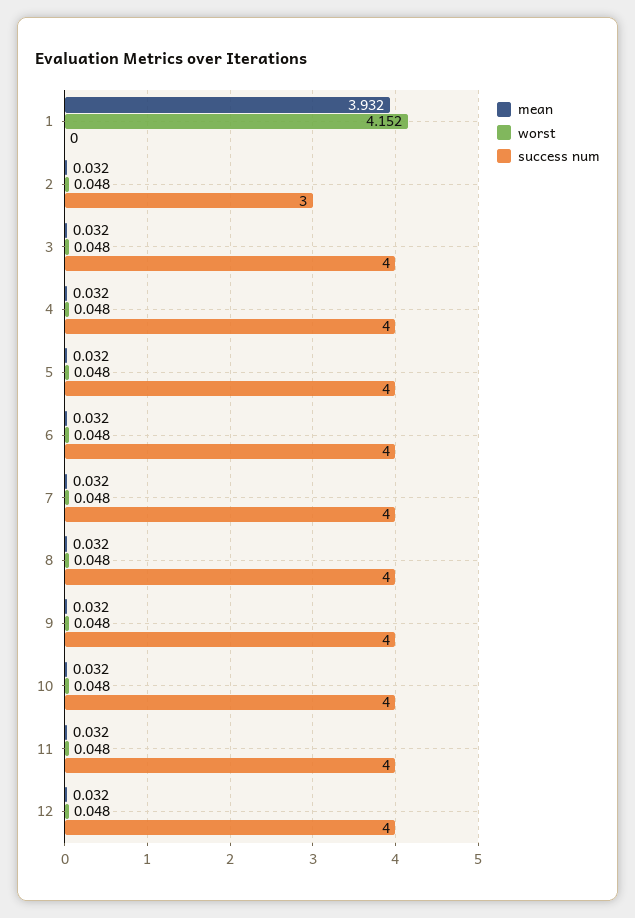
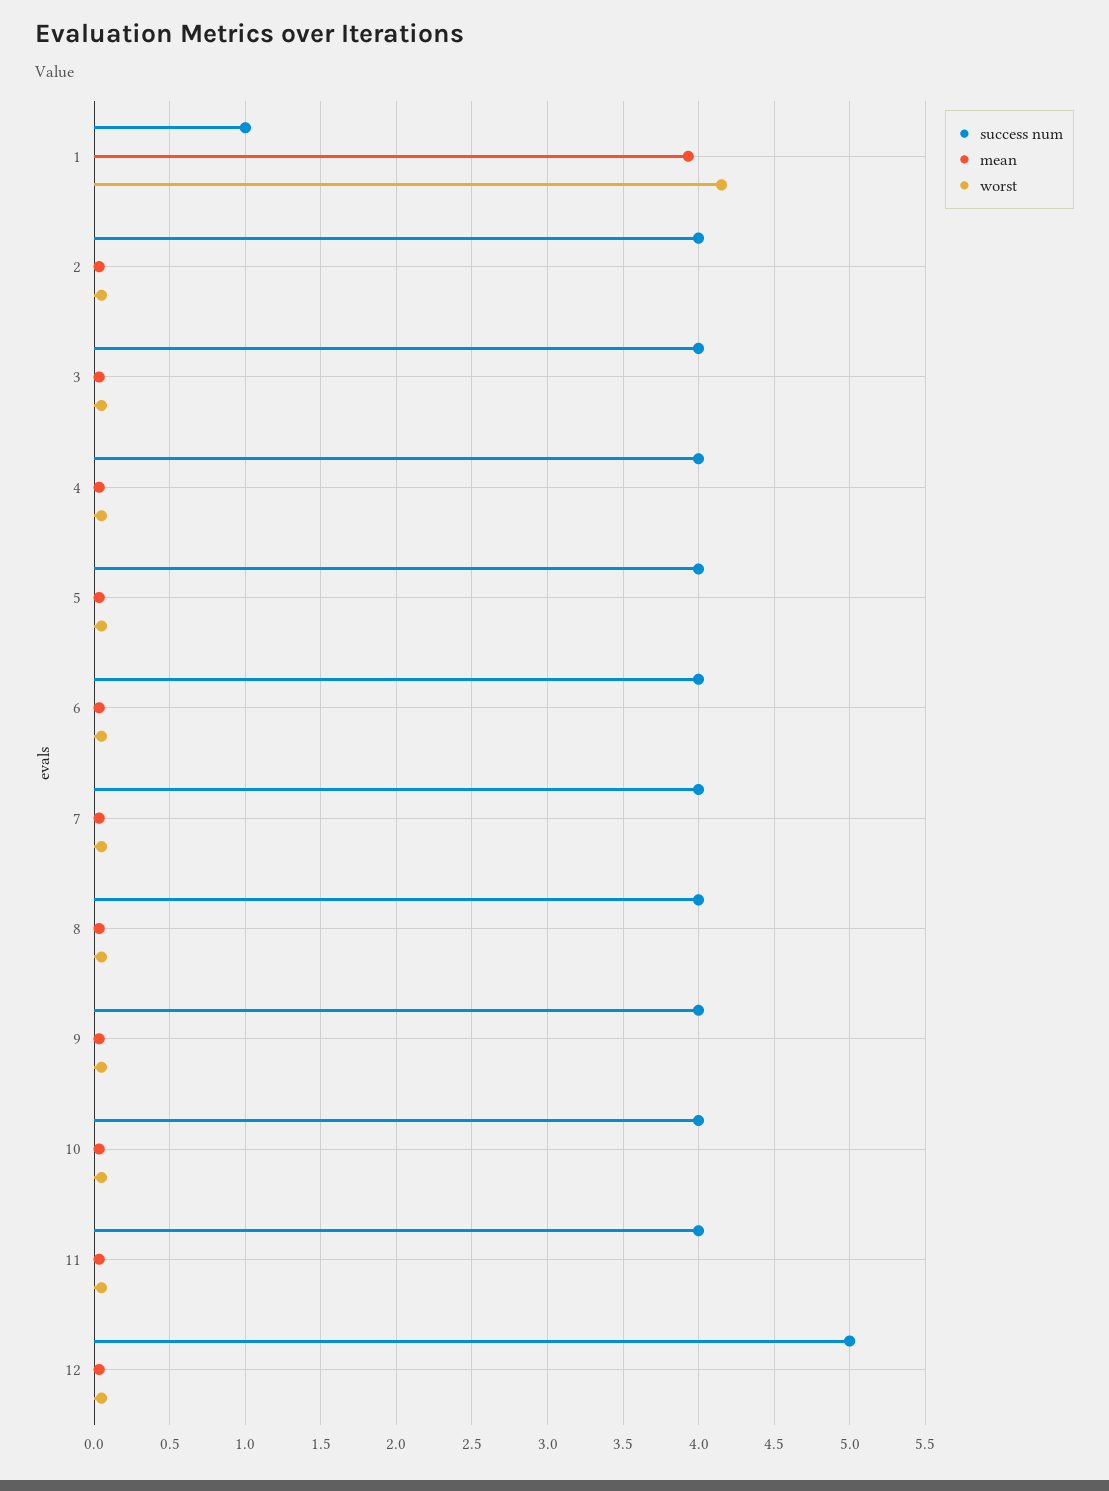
  {
    "mean": {
      "1": 3.932,
      "2": 0.032,
      "3": 0.032,
      "4": 0.032,
      "5": 0.032,
      "6": 0.032,
      "7": 0.032,
      "8": 0.032,
      "9": 0.032,
      "10": 0.032,
      "11": 0.032,
      "12": 0.032
    },
    "worst": {
      "1": 4.152,
      "2": 0.048,
      "3": 0.048,
      "4": 0.048,
      "5": 0.048,
      "6": 0.048,
      "7": 0.048,
      "8": 0.048,
      "9": 0.048,
      "10": 0.048,
      "11": 0.048,
      "12": 0.048
    },
    "success num": {
-     "1": 0,
+     "1": 1,
-     "2": 3,
+     "2": 4,
      "3": 4,
      "4": 4,
      "5": 4,
      "6": 4,
      "7": 4,
      "8": 4,
      "9": 4,
      "10": 4,
      "11": 4,
-     "12": 4
+     "12": 5
    }
  }

